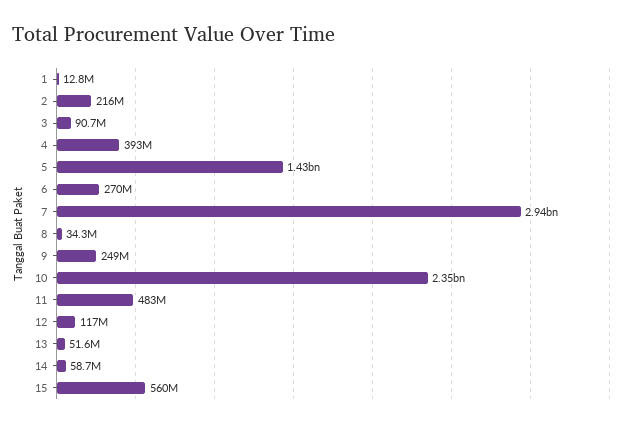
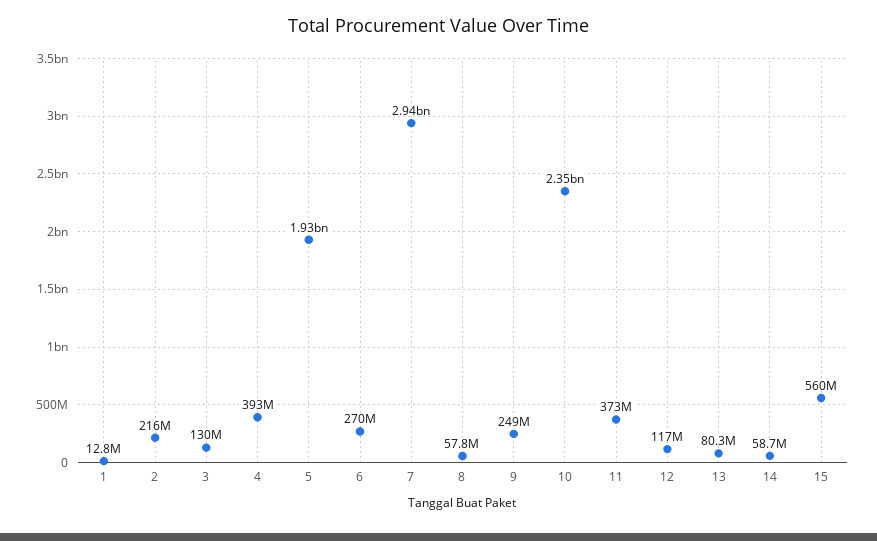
  {
    "1": 12800000,
    "2": 216000000,
-   "3": 90700000,
+   "3": 130000000,
    "4": 393000000,
-   "5": 1430000000,
+   "5": 1930000000,
    "6": 270000000,
    "7": 2940000000,
-   "8": 34300000,
+   "8": 57800000,
    "9": 249000000,
    "10": 2350000000,
-   "11": 483000000,
+   "11": 373000000,
    "12": 117000000,
-   "13": 51600000,
+   "13": 80300000,
    "14": 58700000,
    "15": 560000000
  }

